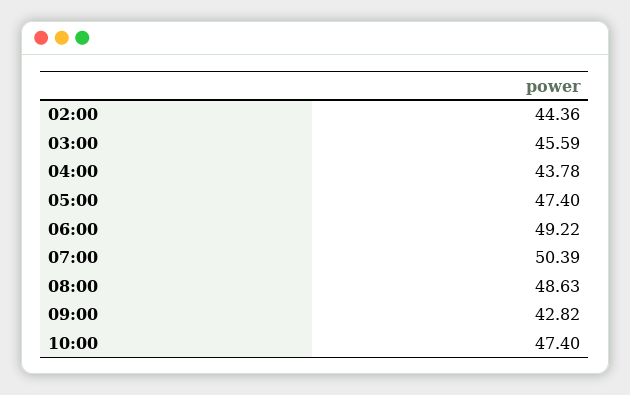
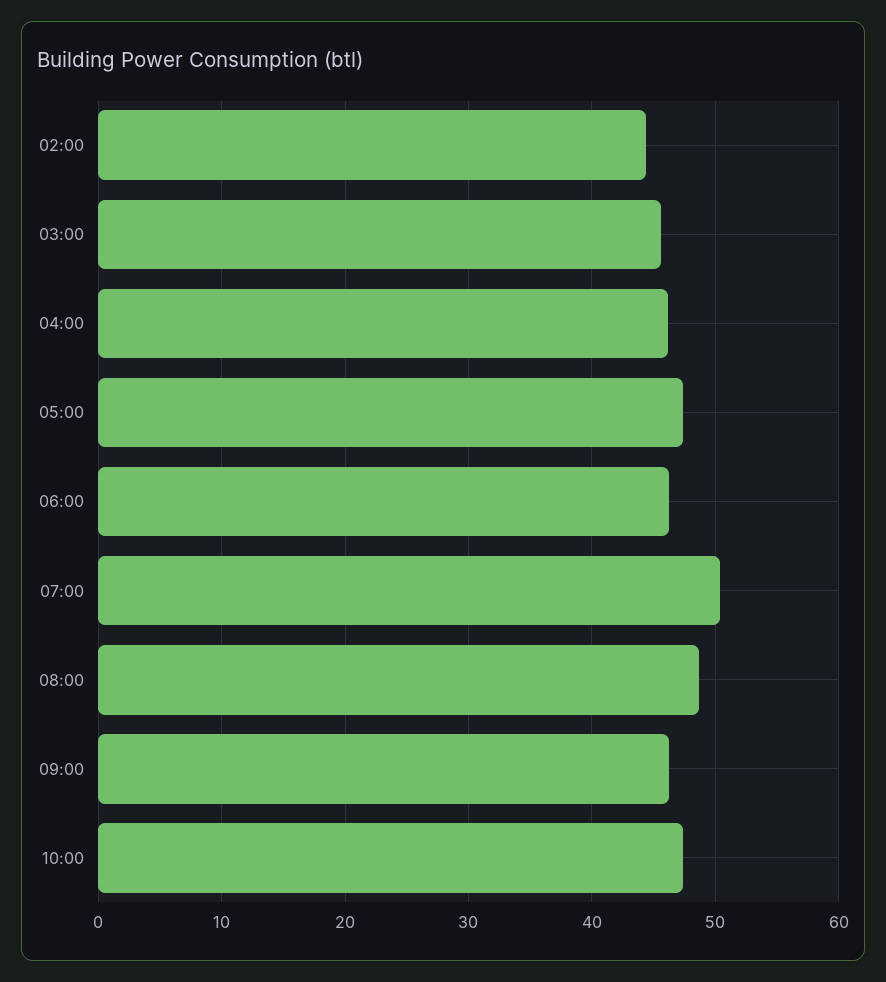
  {
    "02:00": 44.36,
    "03:00": 45.59,
-   "04:00": 43.78,
+   "04:00": 46,
    "05:00": 47.4,
-   "06:00": 49.22,
+   "06:00": 46,
    "07:00": 50.39,
    "08:00": 48.63,
-   "09:00": 42.82,
+   "09:00": 46,
    "10:00": 47.4
  }

